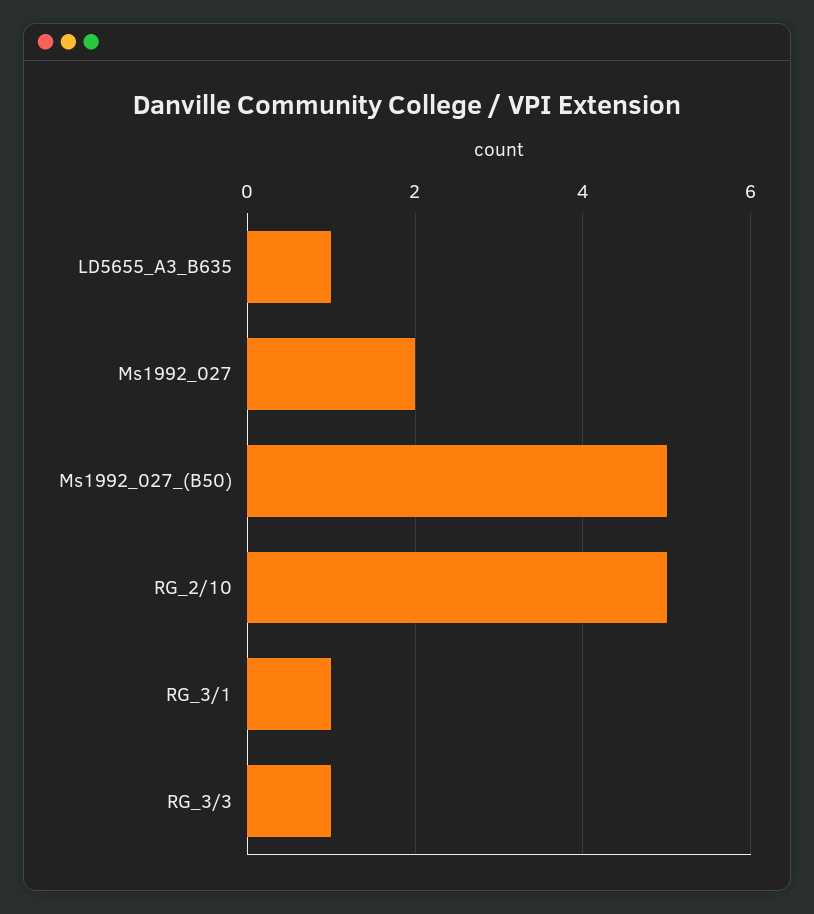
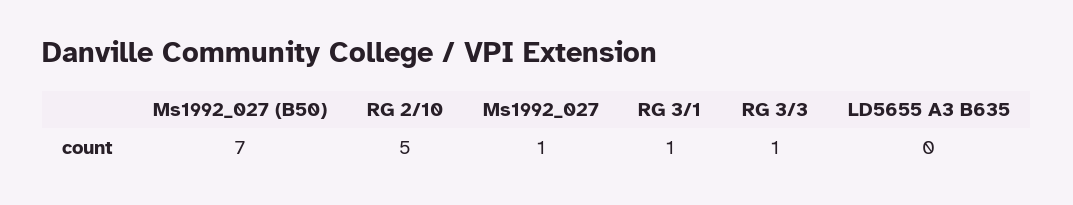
  {
-   "LD5655_A3_B635": 1,
+   "LD5655_A3_B635": 0,
-   "Ms1992_027": 2,
+   "Ms1992_027": 1,
-   "Ms1992_027_(B50)": 5,
+   "Ms1992_027_(B50)": 7,
    "RG_2/10": 5,
    "RG_3/1": 1,
    "RG_3/3": 1
  }

